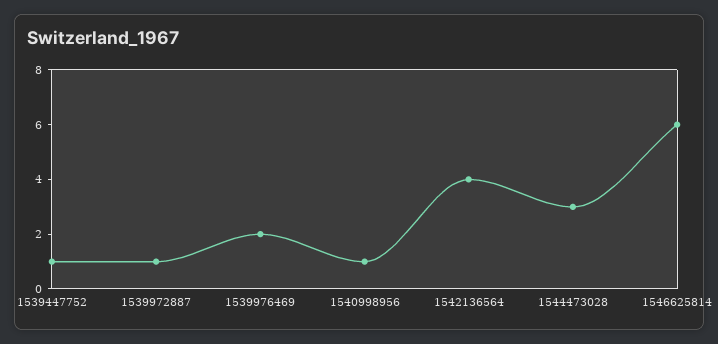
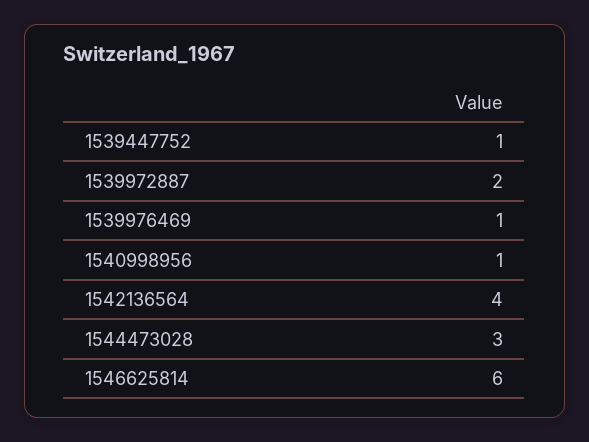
  {
    "1539447752": 1,
-   "1539972887": 1,
+   "1539972887": 2,
-   "1539976469": 2,
+   "1539976469": 1,
    "1540998956": 1,
    "1542136564": 4,
    "1544473028": 3,
    "1546625814": 6
  }

